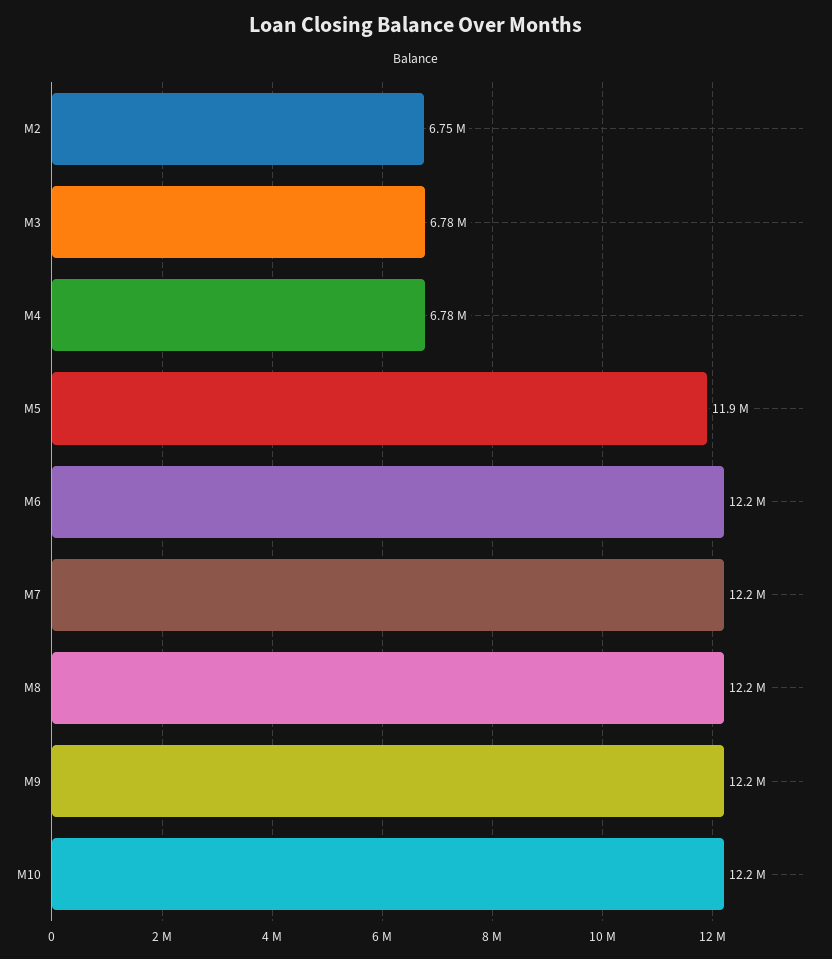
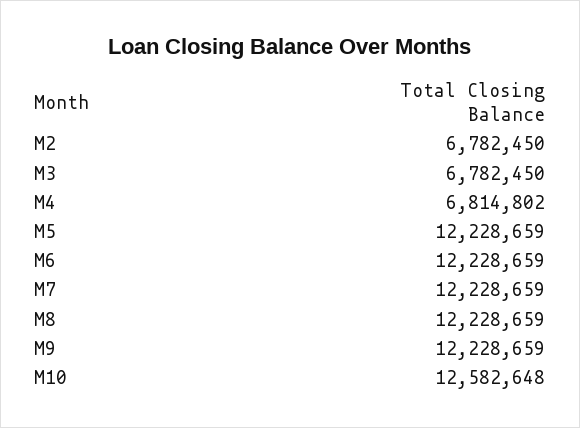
  {
-   "M2": 6750000,
+   "M2": 6782450,
    "M3": 6782450,
-   "M4": 6780000,
+   "M4": 6814802,
-   "M5": 11900000,
+   "M5": 12228659,
    "M6": 12228659,
    "M7": 12228659,
    "M8": 12228659,
    "M9": 12228659,
-   "M10": 12200000
+   "M10": 12582648
  }

